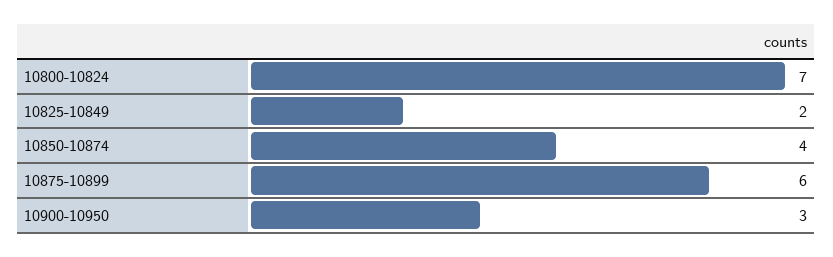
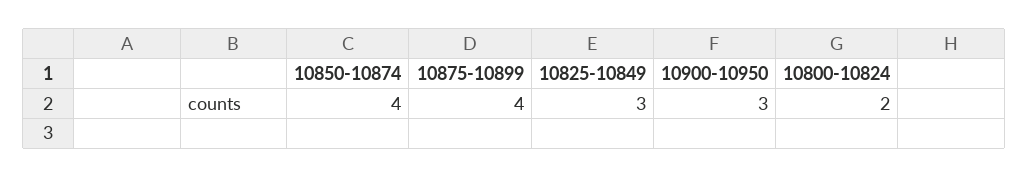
  {
-   "10800-10824": 7,
+   "10800-10824": 2,
-   "10825-10849": 2,
+   "10825-10849": 3,
    "10850-10874": 4,
-   "10875-10899": 6,
+   "10875-10899": 4,
    "10900-10950": 3
  }

